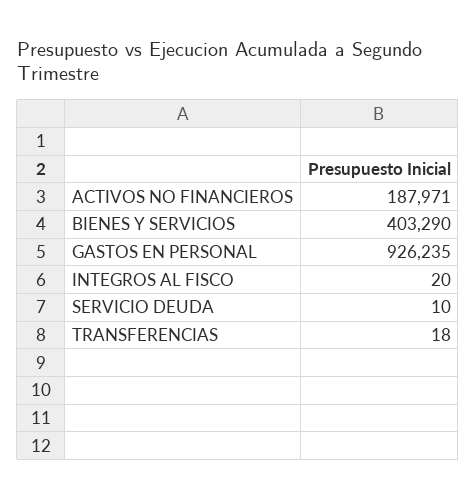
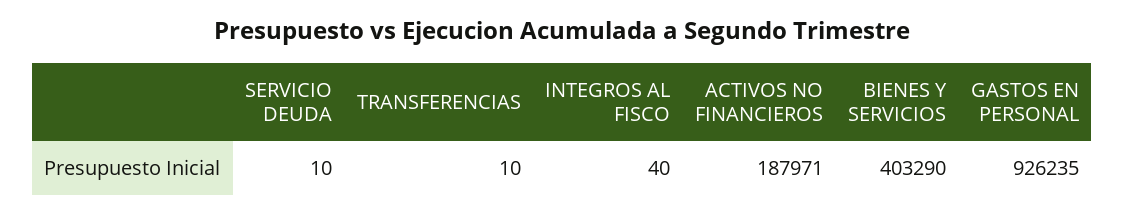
  {
    "ACTIVOS NO FINANCIEROS": 187971,
    "BIENES Y SERVICIOS": 403290,
    "GASTOS EN PERSONAL": 926235,
-   "INTEGROS AL FISCO": 20,
+   "INTEGROS AL FISCO": 40,
    "SERVICIO DEUDA": 10,
-   "TRANSFERENCIAS": 18
+   "TRANSFERENCIAS": 10
  }

